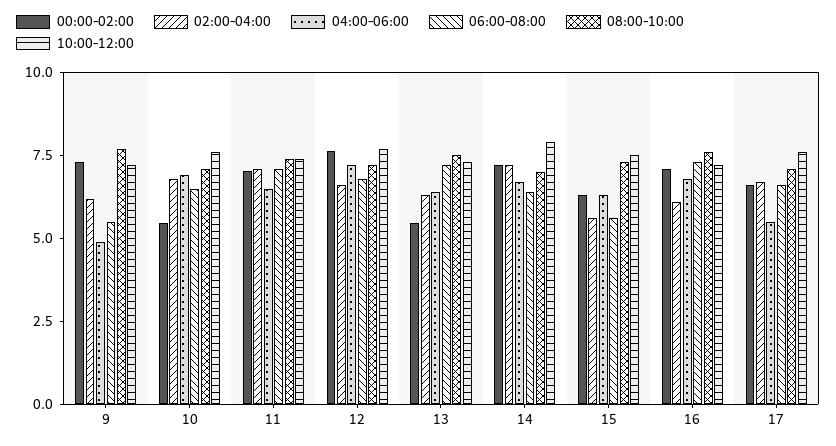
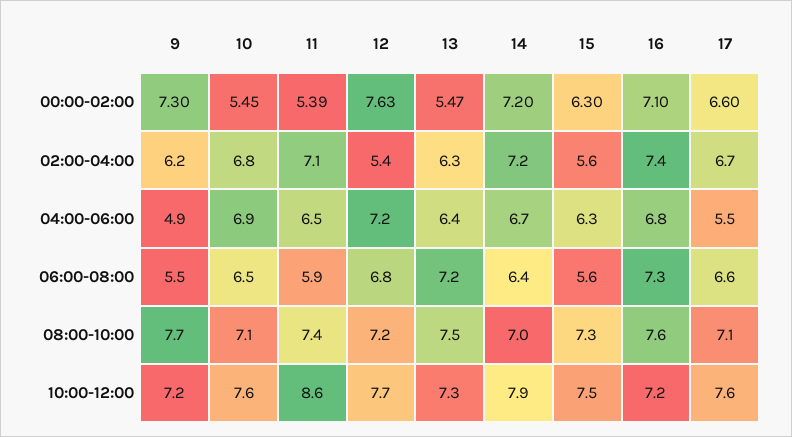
  {
    "00:00-02:00": {
      "9": 7.3,
      "10": 5.45,
-     "11": 7,
+     "11": 5.39,
      "12": 7.63,
      "13": 5.47,
      "14": 7.2,
      "15": 6.3,
      "16": 7.1,
      "17": 6.6
    },
    "02:00-04:00": {
      "9": 6.2,
      "10": 6.8,
      "11": 7.1,
-     "12": 6.5,
+     "12": 5.4,
      "13": 6.3,
      "14": 7.2,
      "15": 5.6,
-     "16": 6,
+     "16": 7.4,
      "17": 6.7
    },
    "04:00-06:00": {
      "9": 4.9,
      "10": 6.9,
      "11": 6.5,
      "12": 7.2,
      "13": 6.4,
      "14": 6.7,
      "15": 6.3,
      "16": 6.8,
      "17": 5.5
    },
    "06:00-08:00": {
      "9": 5.5,
      "10": 6.5,
-     "11": 7,
+     "11": 5.9,
      "12": 6.8,
      "13": 7.2,
      "14": 6.4,
      "15": 5.6,
      "16": 7.3,
      "17": 6.6
    },
    "08:00-10:00": {
      "9": 7.7,
      "10": 7.1,
      "11": 7.4,
      "12": 7.2,
      "13": 7.5,
      "14": 7,
      "15": 7.3,
      "16": 7.6,
      "17": 7.1
    },
    "10:00-12:00": {
      "9": 7.2,
      "10": 7.6,
-     "11": 7.5,
+     "11": 8.6,
      "12": 7.7,
      "13": 7.3,
      "14": 7.9,
      "15": 7.5,
      "16": 7.2,
      "17": 7.6
    }
  }

